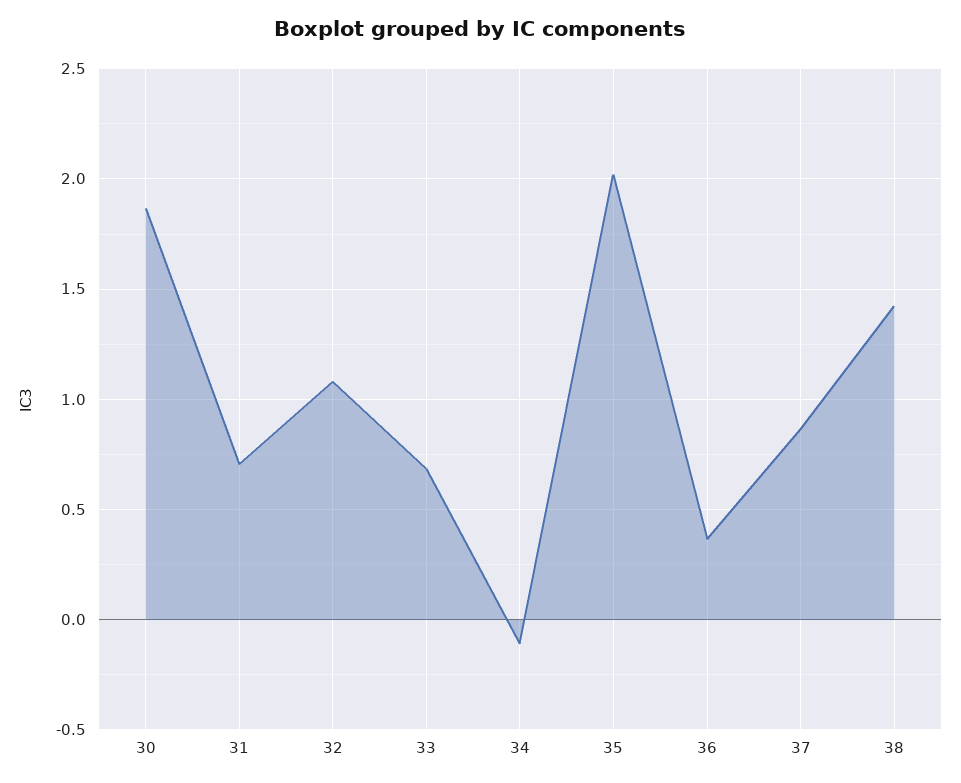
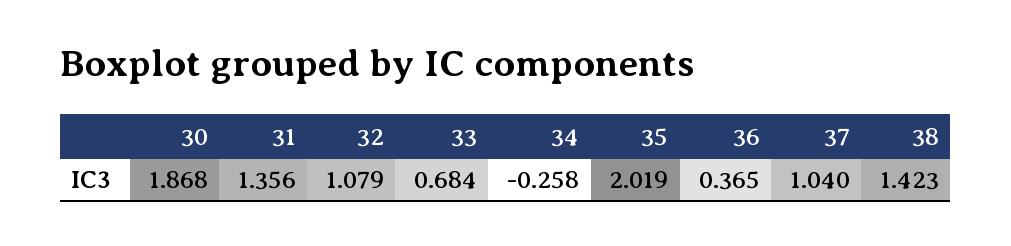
  {
    "30": 1.868,
-   "31": 0.7,
+   "31": 1.356,
    "32": 1.079,
    "33": 0.684,
-   "34": -0.1,
+   "34": -0.258,
    "35": 2.019,
    "36": 0.365,
-   "37": 0.85,
+   "37": 1.04,
    "38": 1.423
  }

